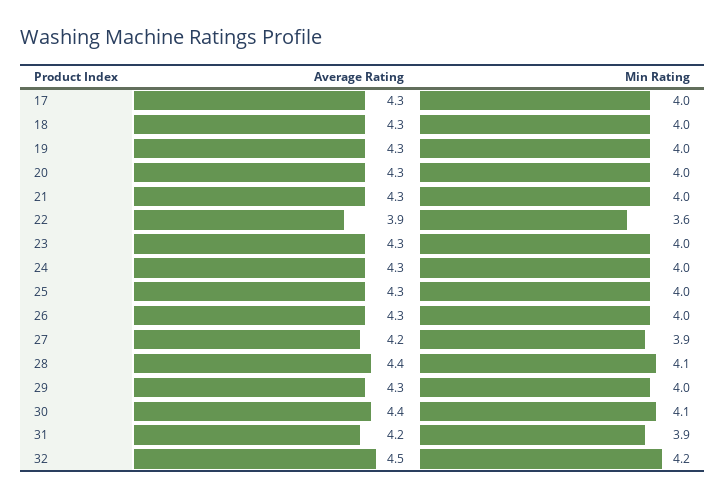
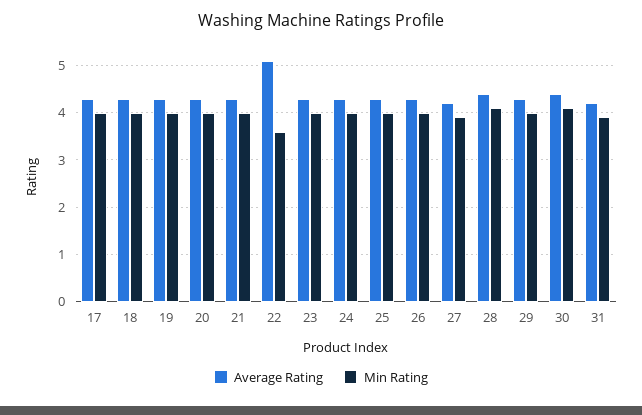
  {
    "Average Rating": {
      "17": 4.3,
      "18": 4.3,
      "19": 4.3,
      "20": 4.3,
      "21": 4.3,
-     "22": 3.9,
+     "22": 5,
      "23": 4.3,
      "24": 4.3,
      "25": 4.3,
      "26": 4.3,
      "27": 4.2,
      "28": 4.4,
      "29": 4.3,
      "30": 4.4,
-     "31": 4.2,
+     "31": 4.2
-     "32": 4.5
    },
    "Min Rating": {
      "17": 4,
      "18": 4,
      "19": 4,
      "20": 4,
      "21": 4,
      "22": 3.6,
      "23": 4,
      "24": 4,
      "25": 4,
      "26": 4,
      "27": 3.9,
      "28": 4.1,
      "29": 4,
      "30": 4.1,
-     "31": 3.9,
+     "31": 3.9
-     "32": 4.2
    }
  }

